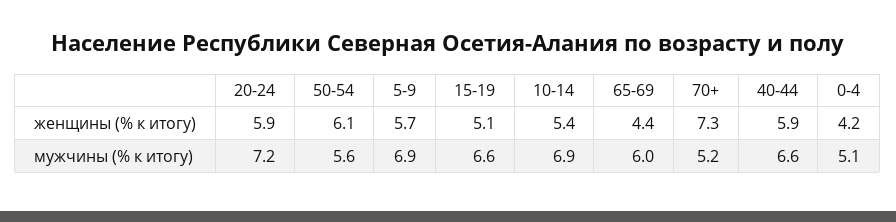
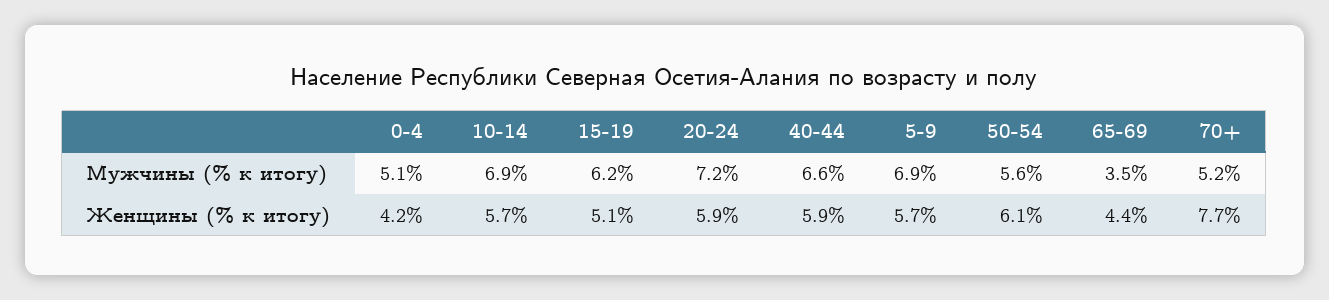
  {
    "20-24": {
      "женщины (% к итогу)": 5.9,
      "мужчины (% к итогу)": 7.2
    },
    "50-54": {
      "женщины (% к итогу)": 6.1,
      "мужчины (% к итогу)": 5.6
    },
    "5-9": {
      "женщины (% к итогу)": 5.7,
      "мужчины (% к итогу)": 6.9
    },
    "15-19": {
      "женщины (% к итогу)": 5.1,
-     "мужчины (% к итогу)": 6.6
+     "мужчины (% к итогу)": 6.2
    },
    "10-14": {
-     "женщины (% к итогу)": 5.4,
+     "женщины (% к итогу)": 5.7,
      "мужчины (% к итогу)": 6.9
    },
    "65-69": {
      "женщины (% к итогу)": 4.4,
-     "мужчины (% к итогу)": 6
+     "мужчины (% к итогу)": 3.5
    },
    "70+": {
-     "женщины (% к итогу)": 7.3,
+     "женщины (% к итогу)": 7.7,
      "мужчины (% к итогу)": 5.2
    },
    "40-44": {
      "женщины (% к итогу)": 5.9,
      "мужчины (% к итогу)": 6.6
    },
    "0-4": {
      "женщины (% к итогу)": 4.2,
      "мужчины (% к итогу)": 5.1
    }
  }

